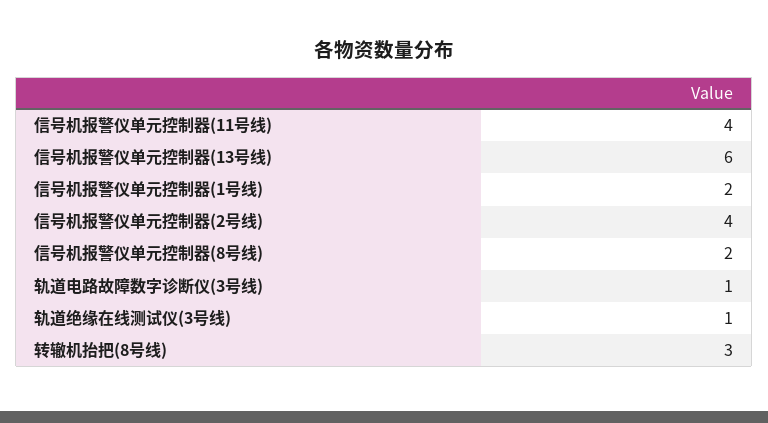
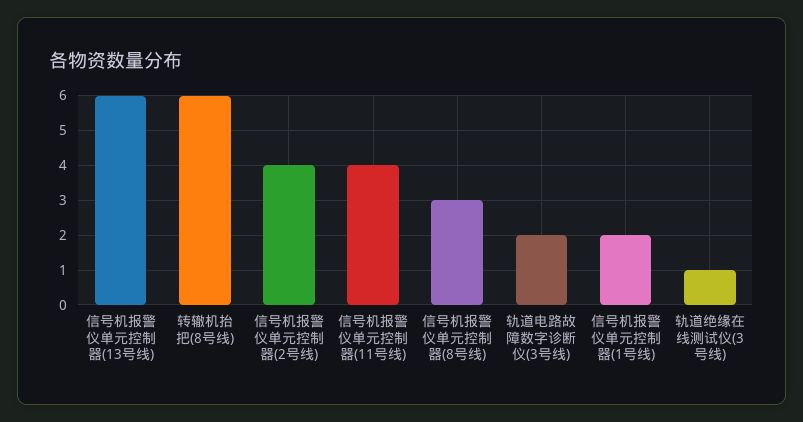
  {
    "信号机报警仪单元控制器(11号线)": 4,
    "信号机报警仪单元控制器(13号线)": 6,
    "信号机报警仪单元控制器(1号线)": 2,
    "信号机报警仪单元控制器(2号线)": 4,
-   "信号机报警仪单元控制器(8号线)": 2,
+   "信号机报警仪单元控制器(8号线)": 3,
-   "轨道电路故障数字诊断仪(3号线)": 1,
+   "轨道电路故障数字诊断仪(3号线)": 2,
    "轨道绝缘在线测试仪(3号线)": 1,
-   "转辙机抬把(8号线)": 3
+   "转辙机抬把(8号线)": 6
  }

